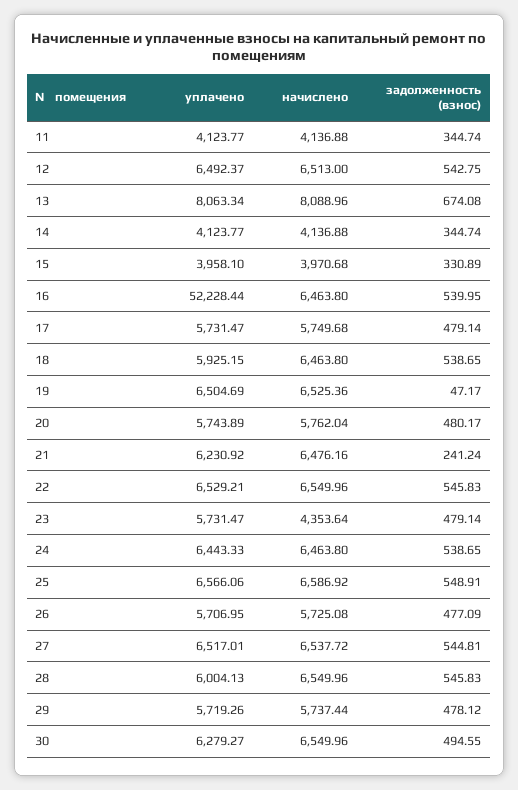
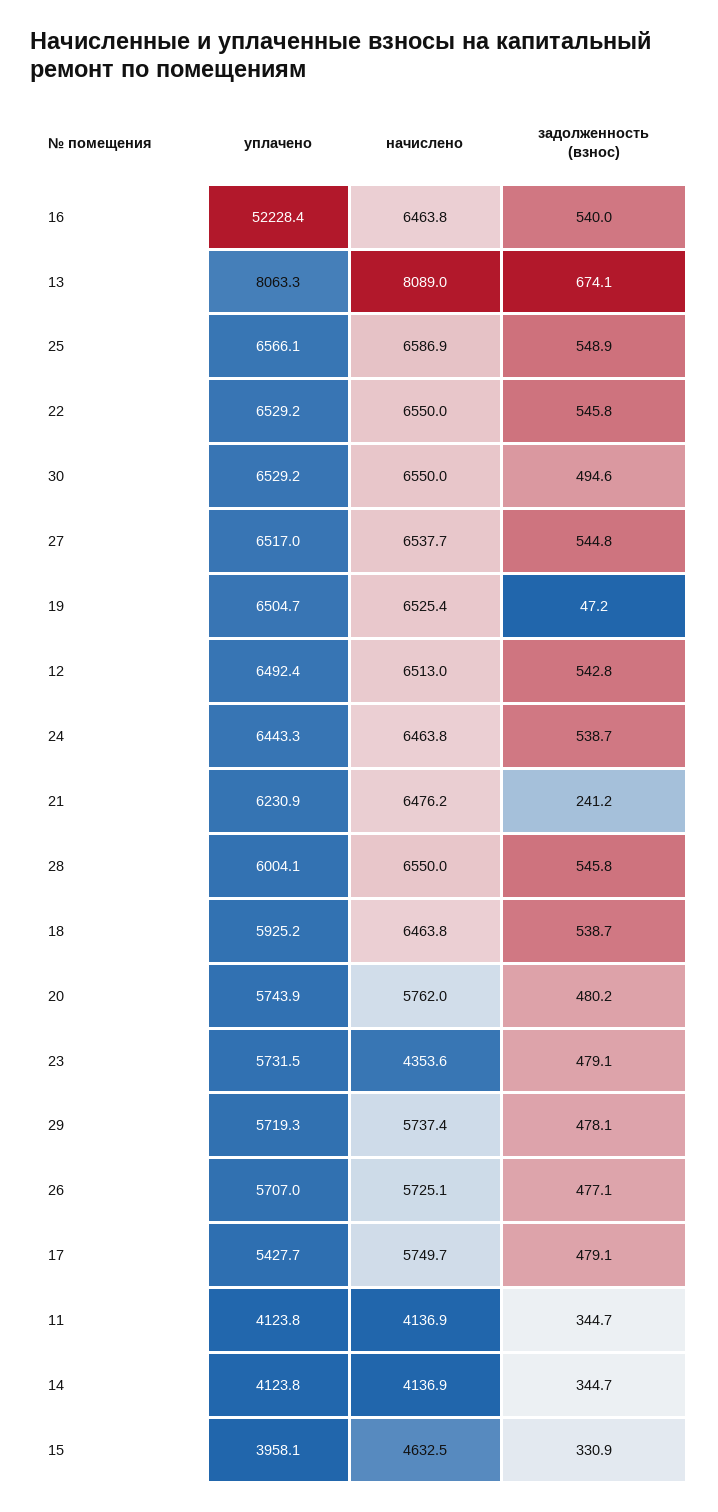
  {
    "уплачено": {
      "11": 4123.77,
      "12": 6492.37,
      "13": 8063.34,
      "14": 4123.77,
      "15": 3958.1,
      "16": 52228.44,
-     "17": 5731.47,
+     "17": 5427.7,
      "18": 5925.15,
      "19": 6504.69,
      "20": 5743.89,
      "21": 6230.92,
      "22": 6529.21,
      "23": 5731.47,
      "24": 6443.33,
      "25": 6566.06,
      "26": 5706.95,
      "27": 6517.01,
      "28": 6004.13,
      "29": 5719.26,
-     "30": 6279.27
+     "30": 6529.2
    },
    "начислено": {
      "11": 4136.88,
      "12": 6513,
      "13": 8088.96,
      "14": 4136.88,
-     "15": 3970.68,
+     "15": 4632.5,
      "16": 6463.8,
      "17": 5749.68,
      "18": 6463.8,
      "19": 6525.36,
      "20": 5762.04,
      "21": 6476.16,
      "22": 6549.96,
      "23": 4353.64,
      "24": 6463.8,
      "25": 6586.92,
      "26": 5725.08,
      "27": 6537.72,
      "28": 6549.96,
      "29": 5737.44,
      "30": 6549.96
    },
    "задолженность (взнос)": {
      "11": 344.74,
      "12": 542.75,
      "13": 674.08,
      "14": 344.74,
      "15": 330.89,
      "16": 539.95,
      "17": 479.14,
      "18": 538.65,
      "19": 47.17,
      "20": 480.17,
      "21": 241.24,
      "22": 545.83,
      "23": 479.14,
      "24": 538.65,
      "25": 548.91,
      "26": 477.09,
      "27": 544.81,
      "28": 545.83,
      "29": 478.12,
      "30": 494.55
    }
  }

